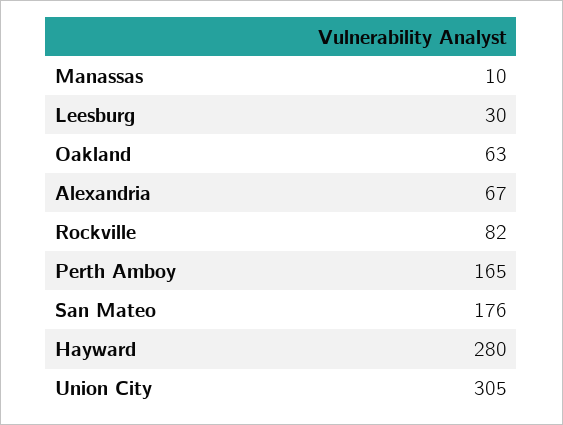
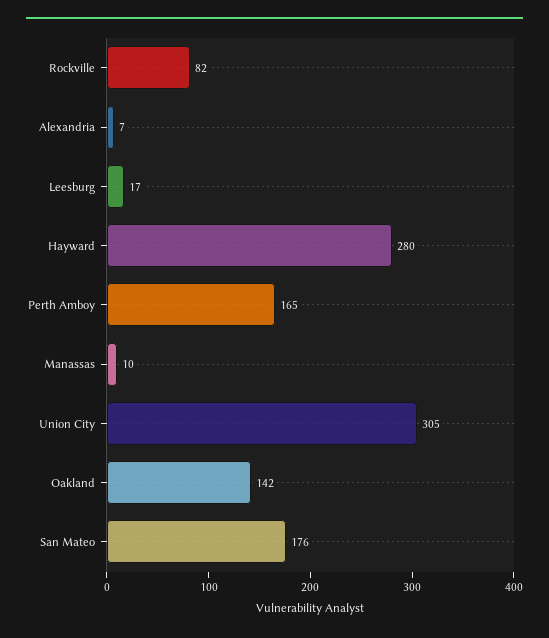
  {
    "Manassas": 10,
-   "Leesburg": 30,
+   "Leesburg": 17,
-   "Oakland": 63,
+   "Oakland": 142,
-   "Alexandria": 67,
+   "Alexandria": 7,
    "Rockville": 82,
    "Perth Amboy": 165,
    "San Mateo": 176,
    "Hayward": 280,
    "Union City": 305
  }

